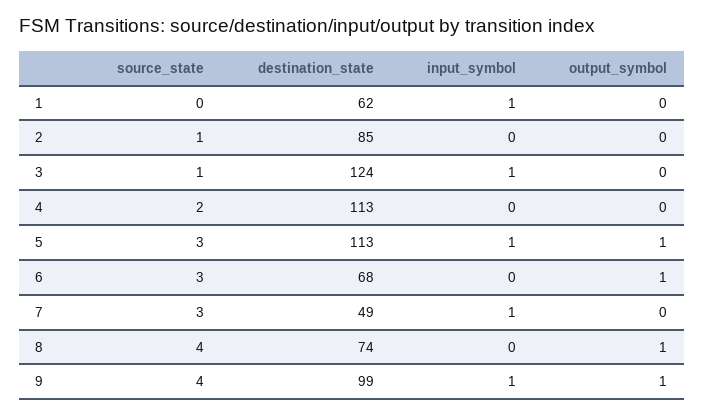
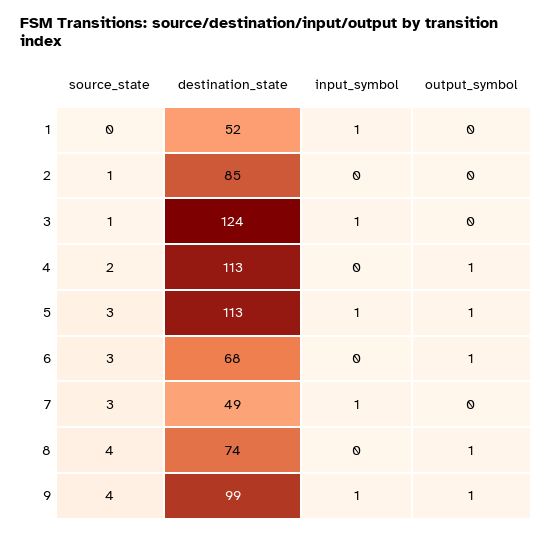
  {
    "source_state": {
      "1": 0,
      "2": 1,
      "3": 1,
      "4": 2,
      "5": 3,
      "6": 3,
      "7": 3,
      "8": 4,
      "9": 4
    },
    "destination_state": {
-     "1": 62,
+     "1": 52,
      "2": 85,
      "3": 124,
      "4": 113,
      "5": 113,
      "6": 68,
      "7": 49,
      "8": 74,
      "9": 99
    },
    "input_symbol": {
      "1": 1,
      "2": 0,
      "3": 1,
      "4": 0,
      "5": 1,
      "6": 0,
      "7": 1,
      "8": 0,
      "9": 1
    },
    "output_symbol": {
      "1": 0,
      "2": 0,
      "3": 0,
-     "4": 0,
+     "4": 1,
      "5": 1,
      "6": 1,
      "7": 0,
      "8": 1,
      "9": 1
    }
  }

